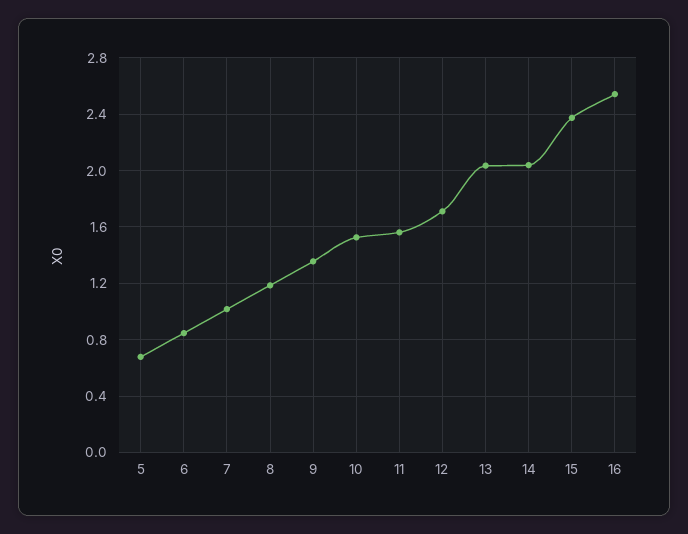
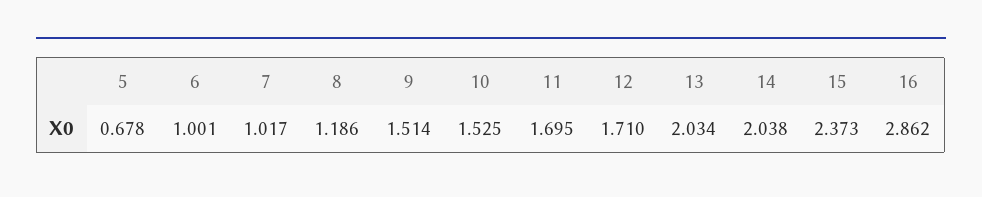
  {
    "5": 0.678,
-   "6": 0.85,
+   "6": 1.001,
    "7": 1.017,
    "8": 1.186,
-   "9": 1.35,
+   "9": 1.514,
    "10": 1.525,
-   "11": 1.55,
+   "11": 1.695,
    "12": 1.71,
    "13": 2.034,
    "14": 2.038,
    "15": 2.373,
-   "16": 2.55
+   "16": 2.862
  }

